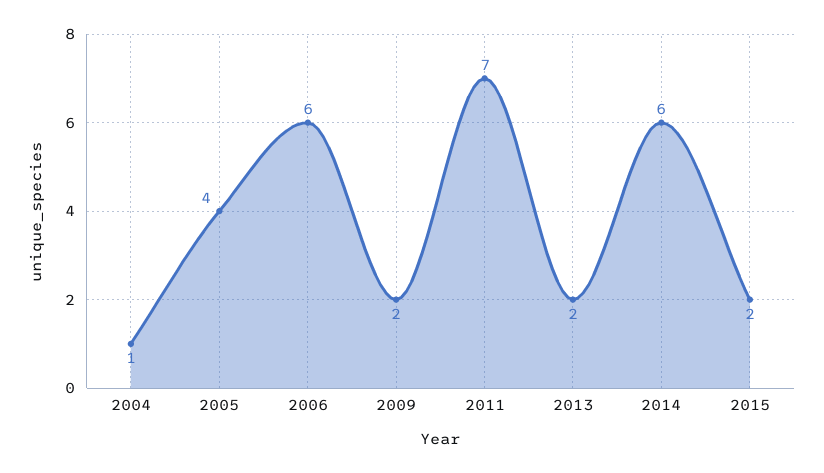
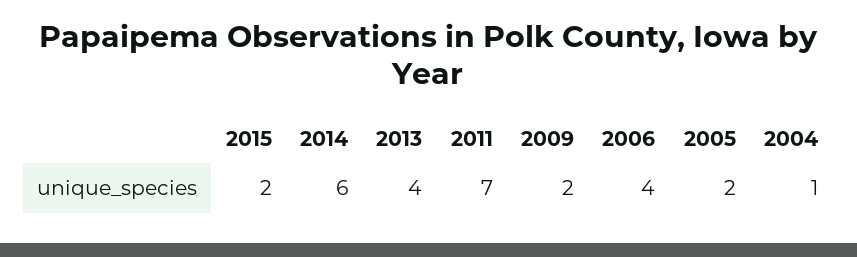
  {
    "2004": 1,
-   "2005": 4,
+   "2005": 2,
-   "2006": 6,
+   "2006": 4,
    "2009": 2,
    "2011": 7,
-   "2013": 2,
+   "2013": 4,
    "2014": 6,
    "2015": 2
  }

